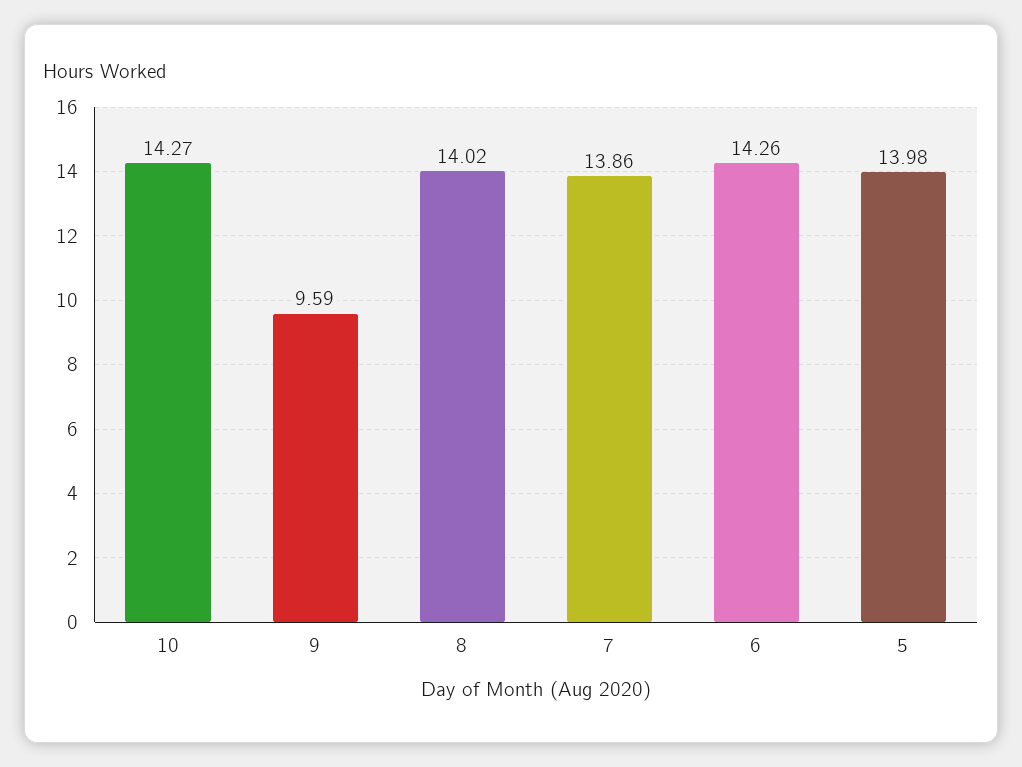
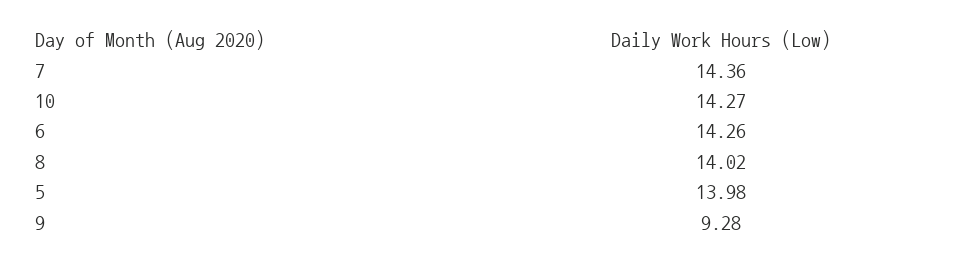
  {
    "10": 14.27,
-   "9": 9.59,
+   "9": 9.28,
    "8": 14.02,
-   "7": 13.86,
+   "7": 14.36,
    "6": 14.26,
    "5": 13.98
  }

